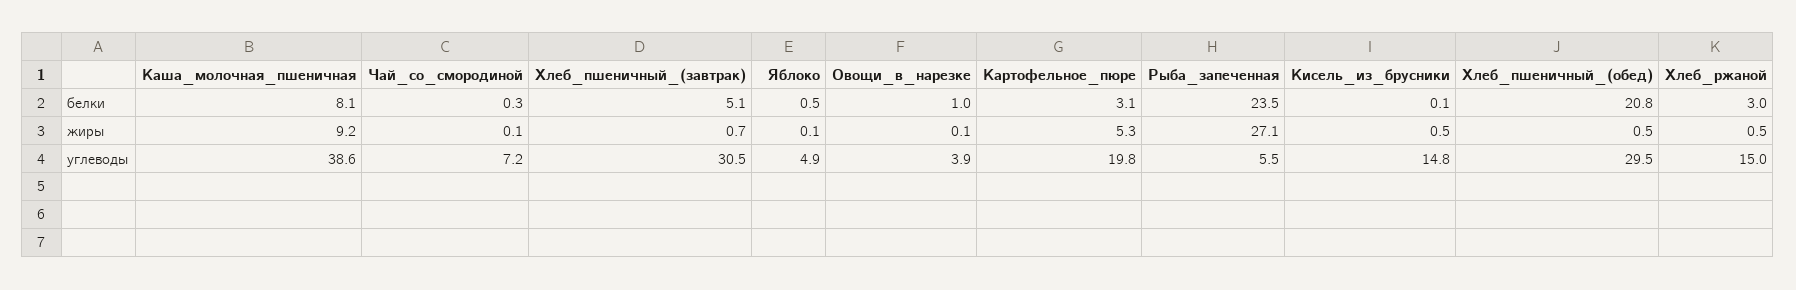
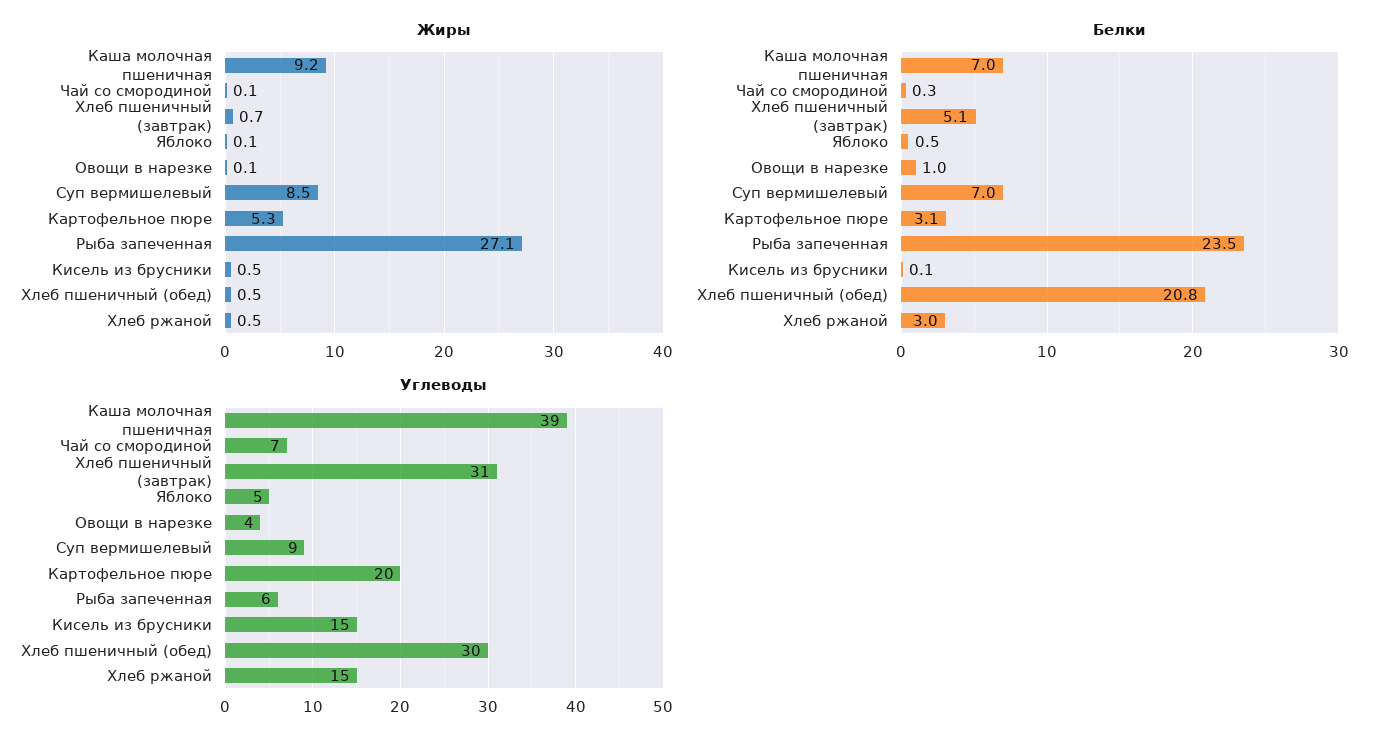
  {
    "белки": {
-     "Каша_молочная_пшеничная": 8.1,
+     "Каша_молочная_пшеничная": 7,
      "Чай_со_смородиной": 0.3,
      "Хлеб_пшеничный_(завтрак)": 5.1,
      "Яблоко": 0.5,
      "Овощи_в_нарезке": 1,
      "Картофельное_пюре": 3.1,
      "Рыба_запеченная": 23.5,
      "Кисель_из_брусники": 0.1,
      "Хлеб_пшеничный_(обед)": 20.8,
-     "Хлеб_ржаной": 3
+     "Хлеб_ржаной": 3,
+     "Суп вермишелевый": 7
    },
    "жиры": {
      "Каша_молочная_пшеничная": 9.2,
      "Чай_со_смородиной": 0.1,
      "Хлеб_пшеничный_(завтрак)": 0.7,
      "Яблоко": 0.1,
      "Овощи_в_нарезке": 0.1,
      "Картофельное_пюре": 5.3,
      "Рыба_запеченная": 27.1,
      "Кисель_из_брусники": 0.5,
      "Хлеб_пшеничный_(обед)": 0.5,
-     "Хлеб_ржаной": 0.5
+     "Хлеб_ржаной": 0.5,
+     "Суп вермишелевый": 8.5
    },
    "углеводы": {
      "Каша_молочная_пшеничная": 38.6,
      "Чай_со_смородиной": 7.2,
      "Хлеб_пшеничный_(завтрак)": 30.5,
      "Яблоко": 4.9,
      "Овощи_в_нарезке": 3.9,
      "Картофельное_пюре": 19.8,
      "Рыба_запеченная": 5.5,
      "Кисель_из_брусники": 14.8,
      "Хлеб_пшеничный_(обед)": 29.5,
-     "Хлеб_ржаной": 15
+     "Хлеб_ржаной": 15,
+     "Суп вермишелевый": 9
    }
  }

